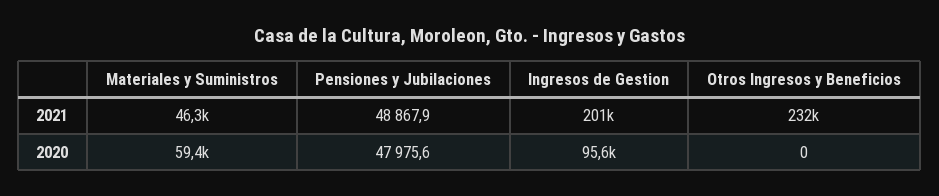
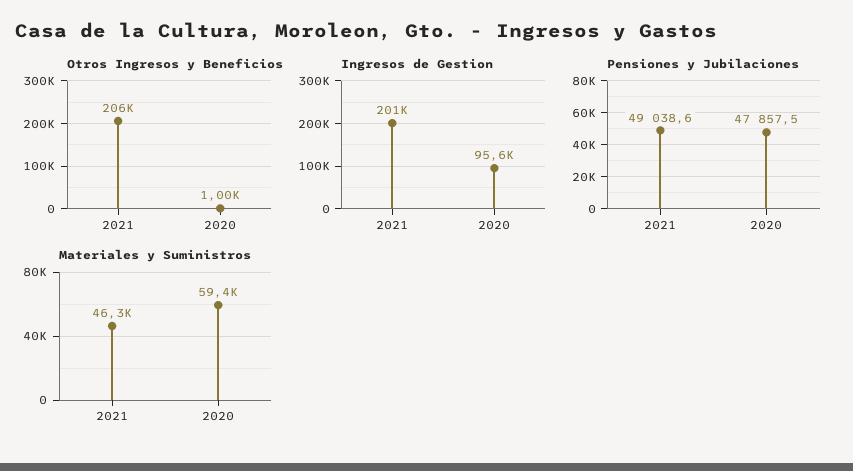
  {
    "Materiales y Suministros": {
      "2021": 46300,
      "2020": 59400
    },
    "Pensiones y Jubilaciones": {
-     "2021": 48867.9,
+     "2021": 49038.6,
-     "2020": 47975.6
+     "2020": 47857.5
    },
    "Ingresos de Gestion": {
      "2021": 201000,
      "2020": 95600
    },
    "Otros Ingresos y Beneficios": {
-     "2021": 232000,
+     "2021": 206000,
-     "2020": 0
+     "2020": 1000
    }
  }

